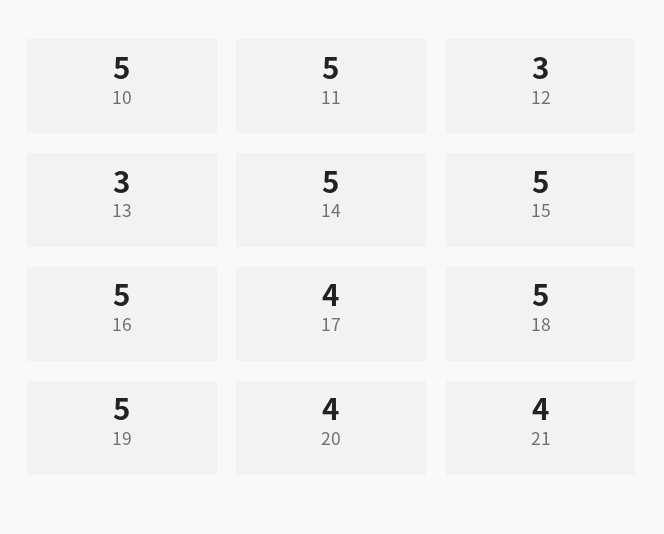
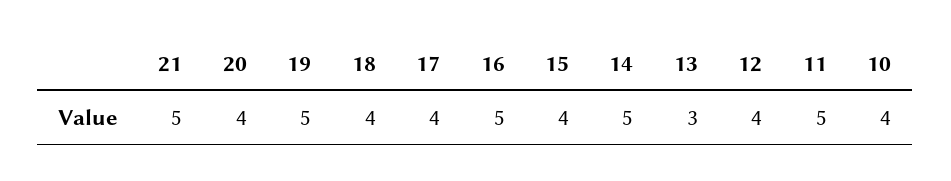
  {
-   "10": 5,
+   "10": 4,
    "11": 5,
-   "12": 3,
+   "12": 4,
    "13": 3,
    "14": 5,
-   "15": 5,
+   "15": 4,
    "16": 5,
    "17": 4,
-   "18": 5,
+   "18": 4,
    "19": 5,
    "20": 4,
-   "21": 4
+   "21": 5
  }

